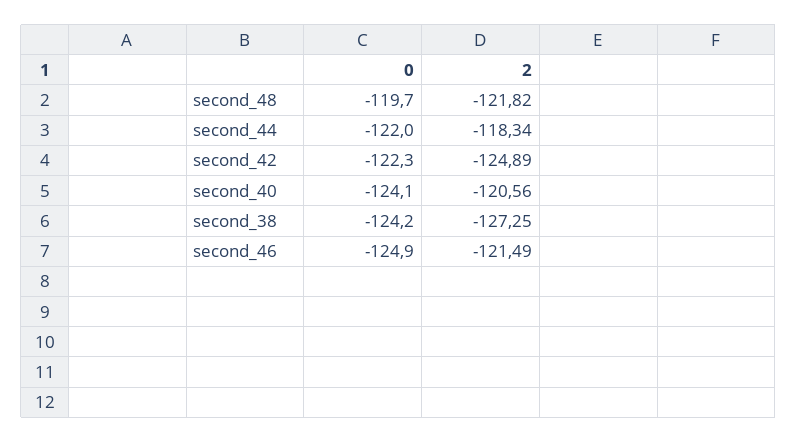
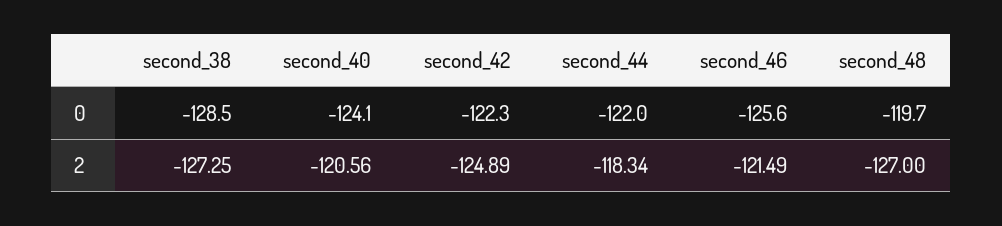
  {
    "0": {
      "second_48": -119.7,
      "second_44": -122,
      "second_42": -122.3,
      "second_40": -124.1,
-     "second_38": -124.2,
+     "second_38": -128.5,
-     "second_46": -124.9
+     "second_46": -125.6
    },
    "2": {
-     "second_48": -121.82,
+     "second_48": -127,
      "second_44": -118.34,
      "second_42": -124.89,
      "second_40": -120.56,
      "second_38": -127.25,
      "second_46": -121.49
    }
  }

